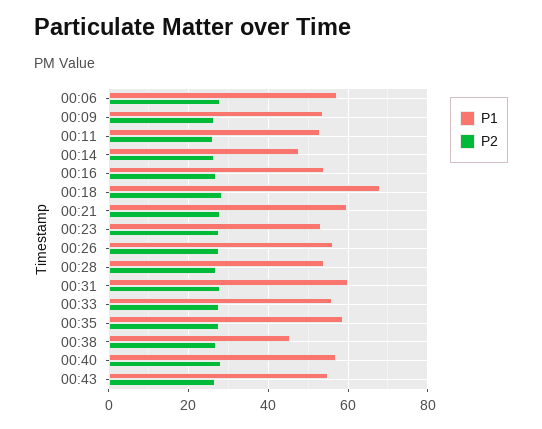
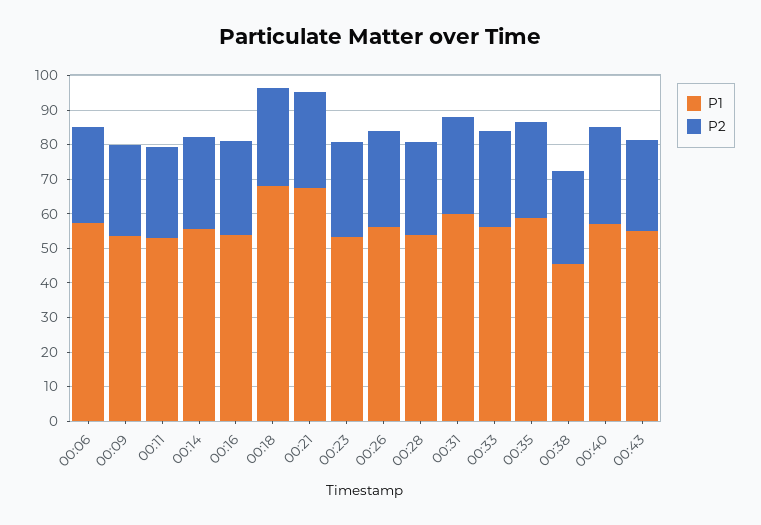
  {
    "P1": {
      "00:06": 58,
      "00:09": 54,
      "00:11": 54,
-     "00:14": 48,
+     "00:14": 55,
      "00:16": 54,
      "00:18": 68,
-     "00:21": 60,
+     "00:21": 67.5,
      "00:23": 54,
      "00:26": 56,
      "00:28": 54,
      "00:31": 60,
      "00:33": 56,
      "00:35": 58,
      "00:38": 46,
      "00:40": 58,
      "00:43": 54
    },
    "P2": {
      "00:06": 28,
      "00:09": 26,
      "00:11": 26,
      "00:14": 26,
      "00:16": 28,
      "00:18": 28,
      "00:21": 28,
      "00:23": 28,
      "00:26": 28,
      "00:28": 26,
      "00:31": 28,
      "00:33": 28,
      "00:35": 28,
      "00:38": 28,
      "00:40": 28,
      "00:43": 26
    }
  }

